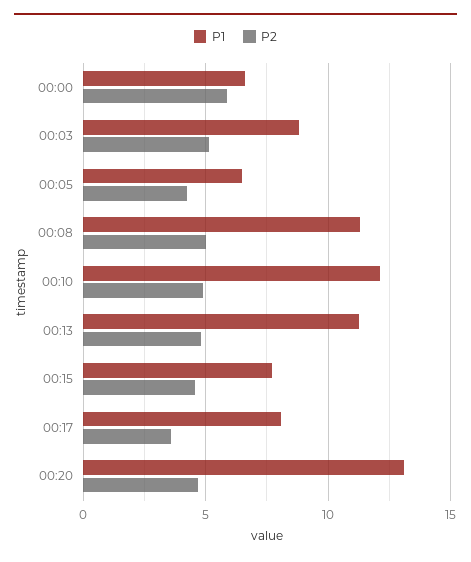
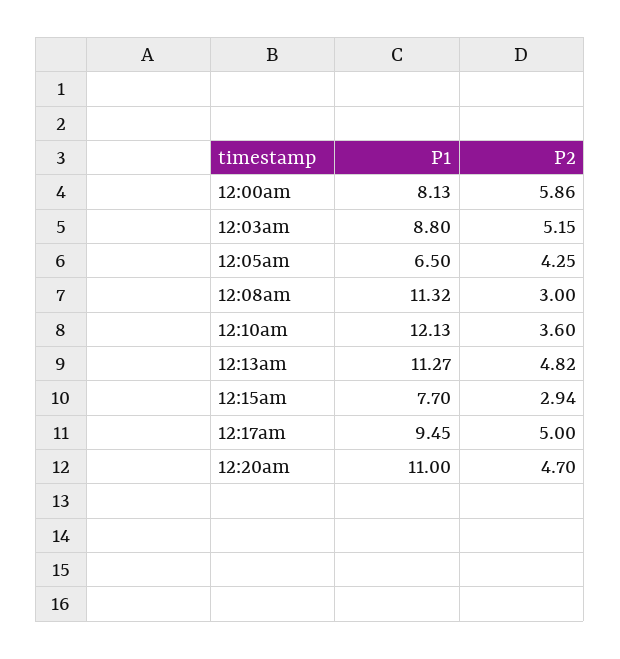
  {
    "P1": {
-     "00:00": 6.5,
+     "00:00": 8.13,
      "00:03": 8.8,
      "00:05": 6.5,
      "00:08": 11.32,
      "00:10": 12.13,
      "00:13": 11.27,
      "00:15": 7.7,
-     "00:17": 8,
+     "00:17": 9.45,
-     "00:20": 13
+     "00:20": 11
    },
    "P2": {
      "00:00": 5.86,
      "00:03": 5.15,
      "00:05": 4.25,
-     "00:08": 5,
+     "00:08": 3,
-     "00:10": 5,
+     "00:10": 3.6,
      "00:13": 4.82,
-     "00:15": 4.5,
+     "00:15": 2.94,
-     "00:17": 3.5,
+     "00:17": 5,
      "00:20": 4.7
    }
  }

